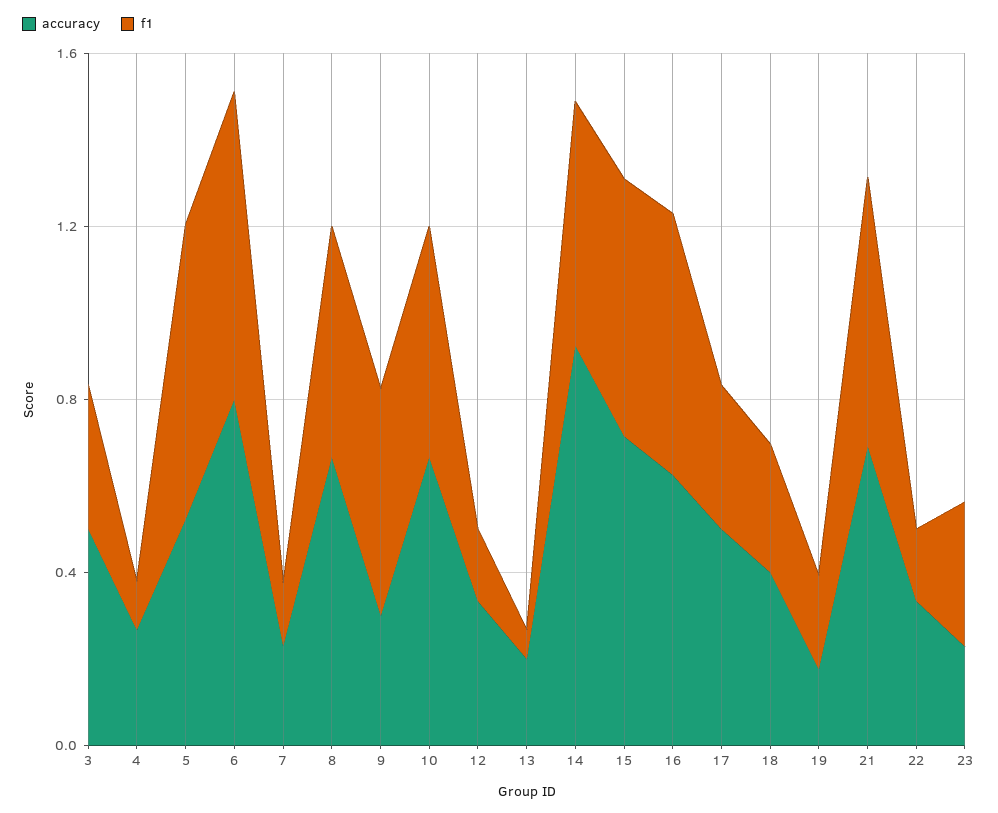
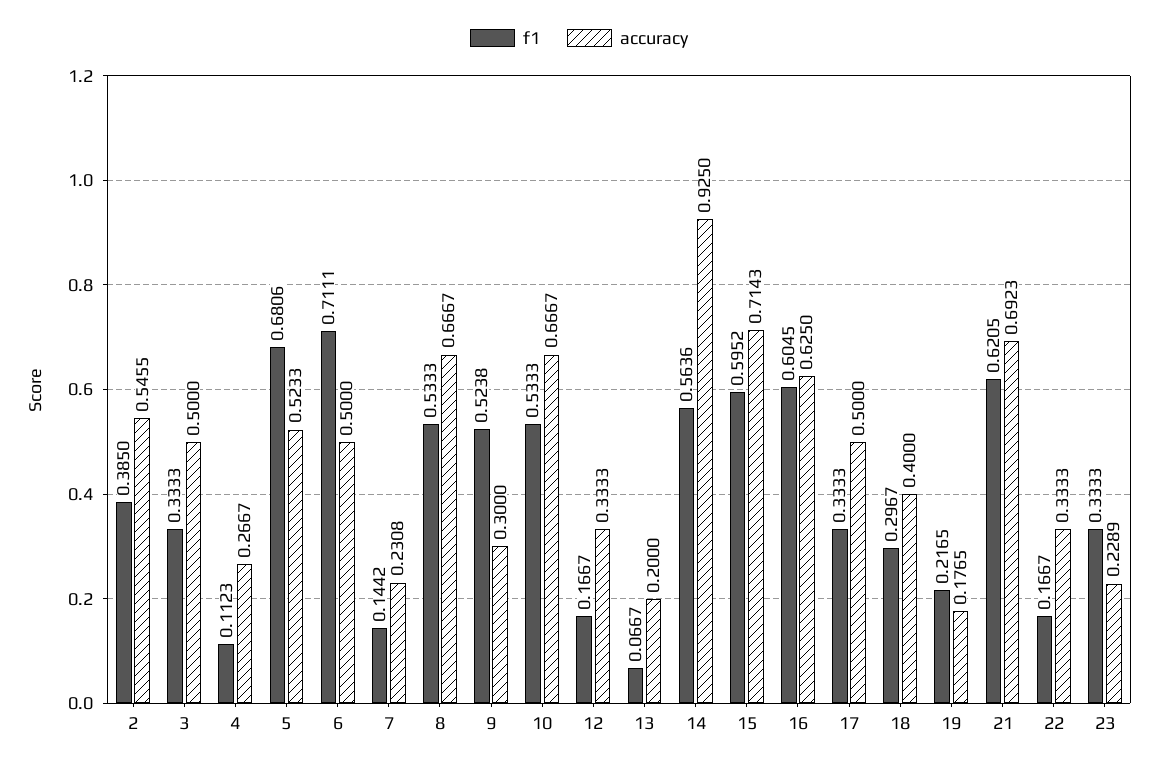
  {
    "accuracy": {
      "3": 0.5,
      "4": 0.2667,
      "5": 0.5233,
-     "6": 0.8,
+     "6": 0.5,
      "7": 0.2308,
      "8": 0.6667,
      "9": 0.3,
      "10": 0.6667,
      "12": 0.3333,
      "13": 0.2,
      "14": 0.925,
      "15": 0.7143,
      "16": 0.625,
      "17": 0.5,
      "18": 0.4,
      "19": 0.1765,
      "21": 0.6923,
      "22": 0.3333,
-     "23": 0.2289
+     "23": 0.2289,
+     "2": 0.5455
    },
    "f1": {
      "3": 0.3333,
      "4": 0.1123,
      "5": 0.6806,
      "6": 0.7111,
      "7": 0.1442,
      "8": 0.5333,
      "9": 0.5238,
      "10": 0.5333,
      "12": 0.1667,
      "13": 0.0667,
      "14": 0.5636,
      "15": 0.5952,
      "16": 0.6045,
      "17": 0.3333,
      "18": 0.2967,
      "19": 0.2165,
      "21": 0.6205,
      "22": 0.1667,
-     "23": 0.3333
+     "23": 0.3333,
+     "2": 0.385
    }
  }

